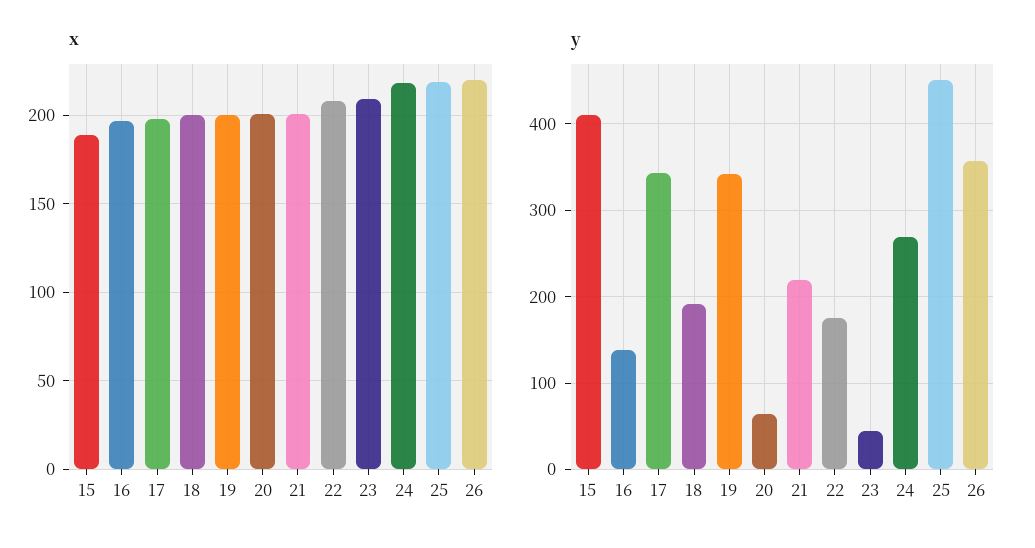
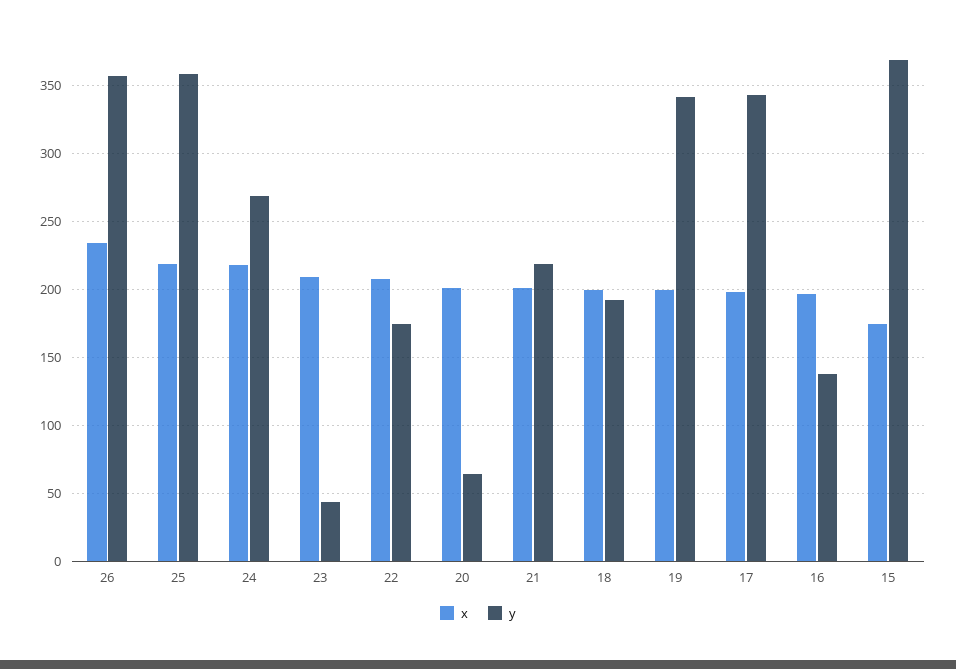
  {
    "x": {
-     "15": 190,
+     "15": 175,
      "16": 195,
      "17": 200,
      "18": 200,
      "19": 200,
      "20": 200,
      "21": 200,
      "22": 210,
      "23": 210,
      "24": 220,
      "25": 220,
-     "26": 220
+     "26": 235
    },
    "y": {
-     "15": 410,
+     "15": 370,
      "16": 140,
      "17": 345,
      "18": 190,
      "19": 340,
      "20": 65,
      "21": 220,
      "22": 175,
      "23": 45,
      "24": 270,
-     "25": 450,
+     "25": 360,
      "26": 355
    }
  }

